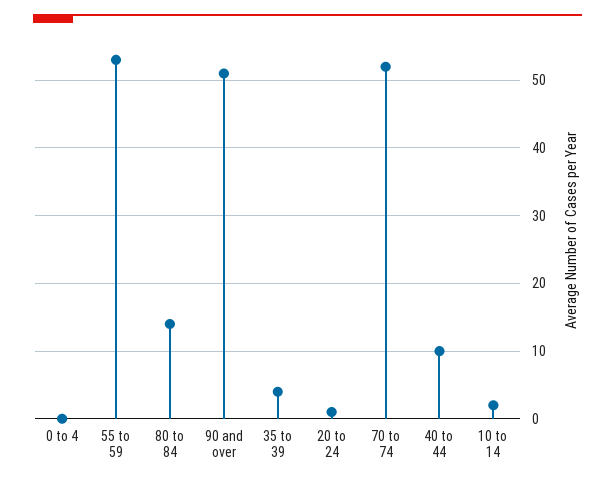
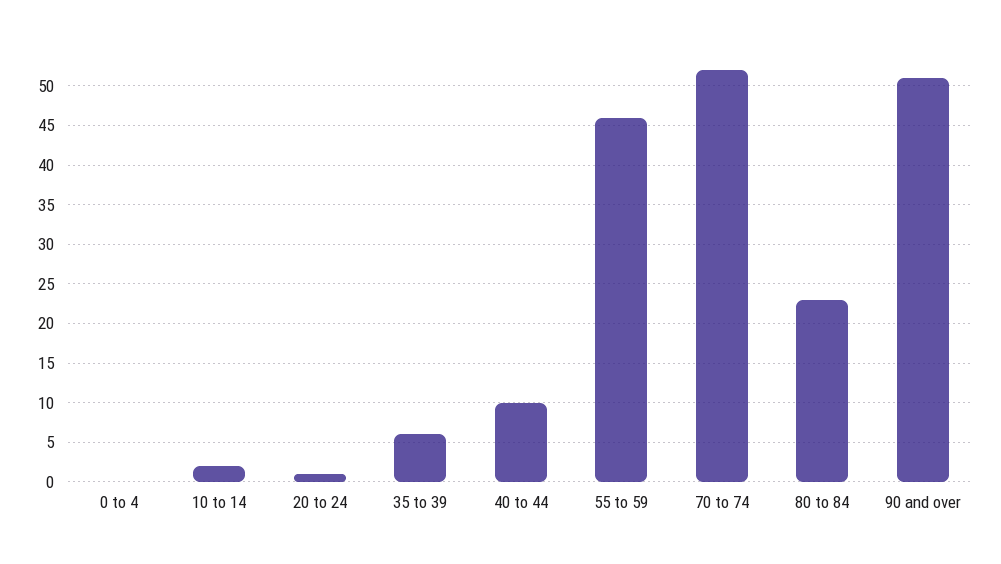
  {
    "0 to 4": 0,
-   "55 to 59": 53,
+   "55 to 59": 46,
-   "80 to 84": 14,
+   "80 to 84": 23,
    "90 and over": 51,
-   "35 to 39": 4,
+   "35 to 39": 6,
    "20 to 24": 1,
    "70 to 74": 52,
    "40 to 44": 10,
    "10 to 14": 2
  }

